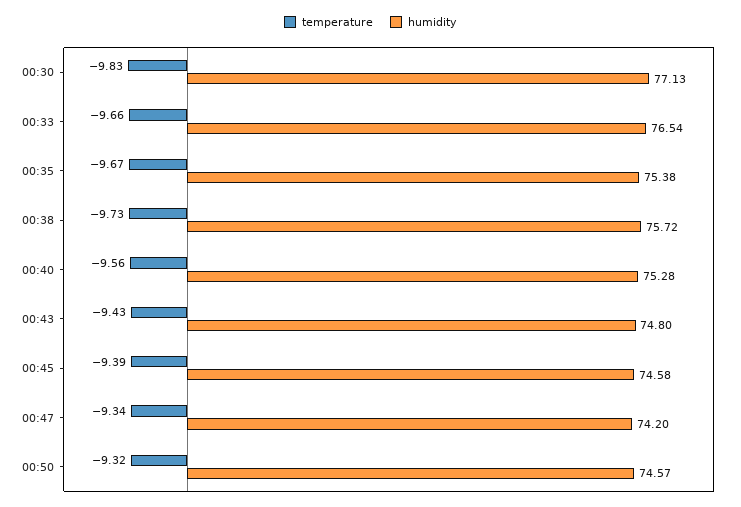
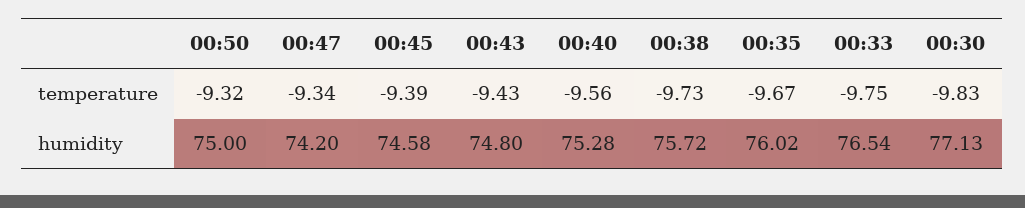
  {
    "temperature": {
      "00:30": -9.83,
-     "00:33": -9.66,
+     "00:33": -9.75,
      "00:35": -9.67,
      "00:38": -9.73,
      "00:40": -9.56,
      "00:43": -9.43,
      "00:45": -9.39,
      "00:47": -9.34,
      "00:50": -9.32
    },
    "humidity": {
      "00:30": 77.13,
      "00:33": 76.54,
-     "00:35": 75.38,
+     "00:35": 76.02,
      "00:38": 75.72,
      "00:40": 75.28,
      "00:43": 74.8,
      "00:45": 74.58,
      "00:47": 74.2,
-     "00:50": 74.57
+     "00:50": 75
    }
  }

